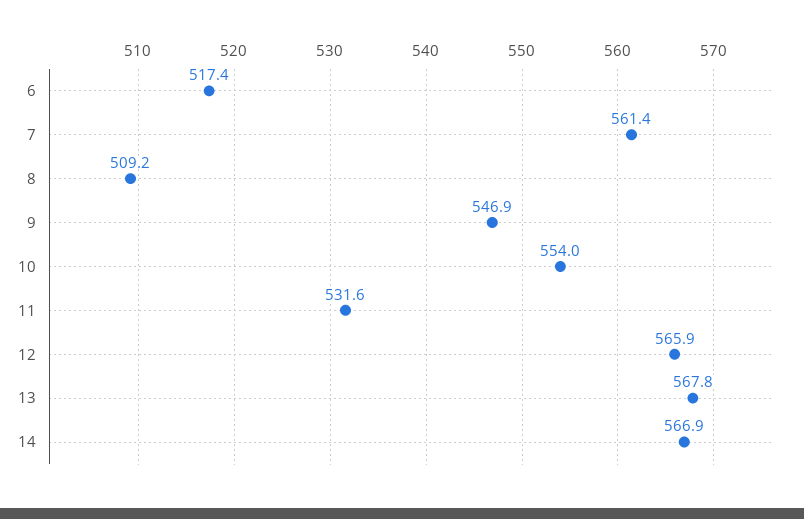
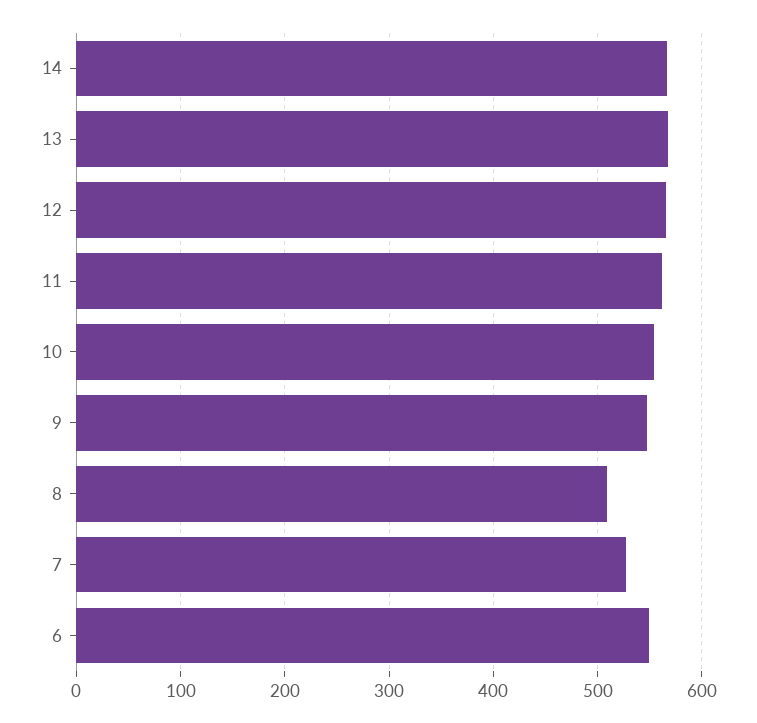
  {
-   "6": 517.4,
+   "6": 550,
-   "7": 561.4,
+   "7": 530,
    "8": 509.2,
    "9": 546.9,
    "10": 554,
-   "11": 531.6,
+   "11": 560,
    "12": 565.9,
    "13": 567.8,
    "14": 566.9
  }

